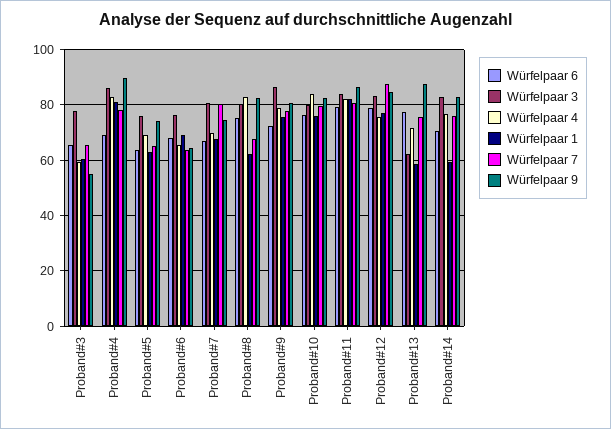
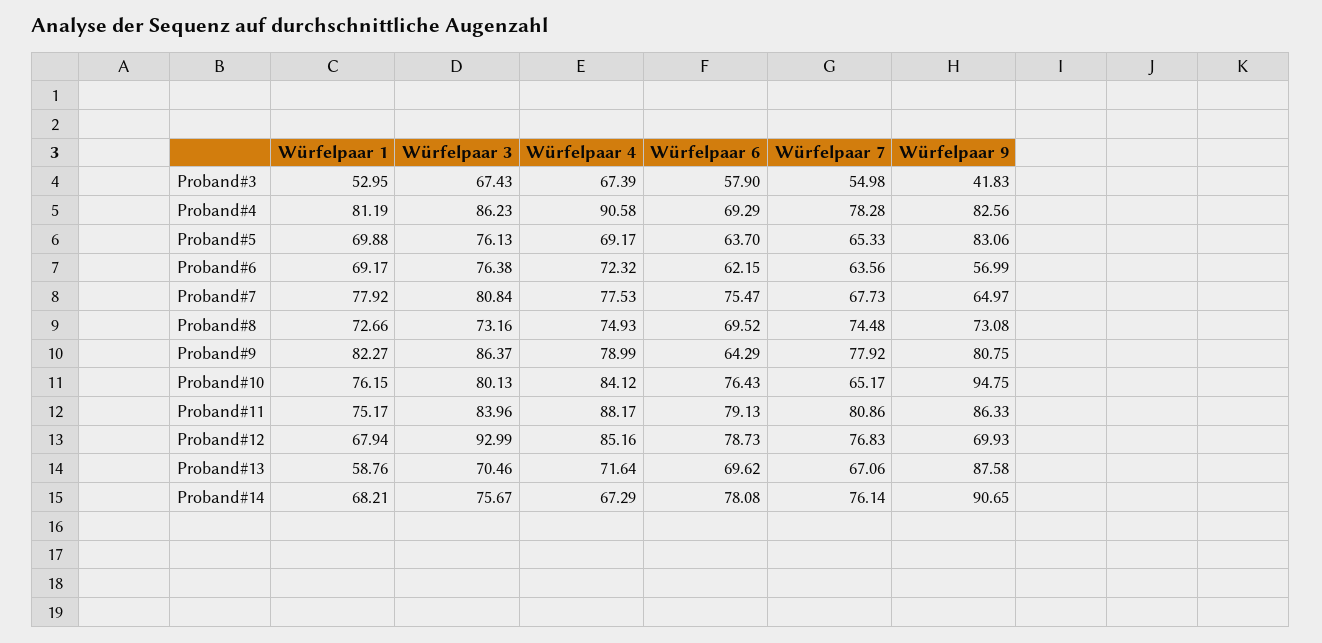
  {
    "Würfelpaar 6": {
-     "Proband#3": 65,
+     "Proband#3": 57.9,
      "Proband#4": 69.29,
      "Proband#5": 63.7,
-     "Proband#6": 67.5,
+     "Proband#6": 62.15,
-     "Proband#7": 67.5,
+     "Proband#7": 75.47,
-     "Proband#8": 75,
+     "Proband#8": 69.52,
-     "Proband#9": 72.5,
+     "Proband#9": 64.29,
      "Proband#10": 76.43,
      "Proband#11": 79.13,
      "Proband#12": 78.73,
-     "Proband#13": 77.5,
+     "Proband#13": 69.62,
-     "Proband#14": 70
+     "Proband#14": 78.08
    },
    "Würfelpaar 3": {
-     "Proband#3": 77.5,
+     "Proband#3": 67.43,
      "Proband#4": 86.23,
      "Proband#5": 76.13,
      "Proband#6": 76.38,
      "Proband#7": 80.84,
-     "Proband#8": 80,
+     "Proband#8": 73.16,
      "Proband#9": 86.37,
      "Proband#10": 80.13,
      "Proband#11": 83.96,
-     "Proband#12": 82.5,
+     "Proband#12": 92.99,
-     "Proband#13": 62.5,
+     "Proband#13": 70.46,
-     "Proband#14": 82.5
+     "Proband#14": 75.67
    },
    "Würfelpaar 4": {
-     "Proband#3": 60,
+     "Proband#3": 67.39,
-     "Proband#4": 82.5,
+     "Proband#4": 90.58,
      "Proband#5": 69.17,
-     "Proband#6": 65,
+     "Proband#6": 72.32,
-     "Proband#7": 70,
+     "Proband#7": 77.53,
-     "Proband#8": 82.5,
+     "Proband#8": 74.93,
      "Proband#9": 78.99,
      "Proband#10": 84.12,
-     "Proband#11": 82.5,
+     "Proband#11": 88.17,
-     "Proband#12": 75,
+     "Proband#12": 85.16,
      "Proband#13": 71.64,
-     "Proband#14": 77.5
+     "Proband#14": 67.29
    },
    "Würfelpaar 1": {
-     "Proband#3": 60,
+     "Proband#3": 52.95,
      "Proband#4": 81.19,
-     "Proband#5": 62.5,
+     "Proband#5": 69.88,
      "Proband#6": 69.17,
-     "Proband#7": 67.5,
+     "Proband#7": 77.92,
-     "Proband#8": 62.5,
+     "Proband#8": 72.66,
-     "Proband#9": 75,
+     "Proband#9": 82.27,
      "Proband#10": 76.15,
-     "Proband#11": 82.5,
+     "Proband#11": 75.17,
-     "Proband#12": 77.5,
+     "Proband#12": 67.94,
      "Proband#13": 58.76,
-     "Proband#14": 60
+     "Proband#14": 68.21
    },
    "Würfelpaar 7": {
-     "Proband#3": 65,
+     "Proband#3": 54.98,
      "Proband#4": 78.28,
      "Proband#5": 65.33,
      "Proband#6": 63.56,
-     "Proband#7": 80,
+     "Proband#7": 67.73,
-     "Proband#8": 67.5,
+     "Proband#8": 74.48,
      "Proband#9": 77.92,
-     "Proband#10": 80,
+     "Proband#10": 65.17,
      "Proband#11": 80.86,
-     "Proband#12": 87.5,
+     "Proband#12": 76.83,
-     "Proband#13": 75,
+     "Proband#13": 67.06,
      "Proband#14": 76.14
    },
    "Würfelpaar 9": {
-     "Proband#3": 55,
+     "Proband#3": 41.83,
-     "Proband#4": 90,
+     "Proband#4": 82.56,
-     "Proband#5": 75,
+     "Proband#5": 83.06,
-     "Proband#6": 65,
+     "Proband#6": 56.99,
-     "Proband#7": 75,
+     "Proband#7": 64.97,
-     "Proband#8": 82.5,
+     "Proband#8": 73.08,
      "Proband#9": 80.75,
-     "Proband#10": 82.5,
+     "Proband#10": 94.75,
      "Proband#11": 86.33,
-     "Proband#12": 85,
+     "Proband#12": 69.93,
      "Proband#13": 87.58,
-     "Proband#14": 82.5
+     "Proband#14": 90.65
    }
  }

